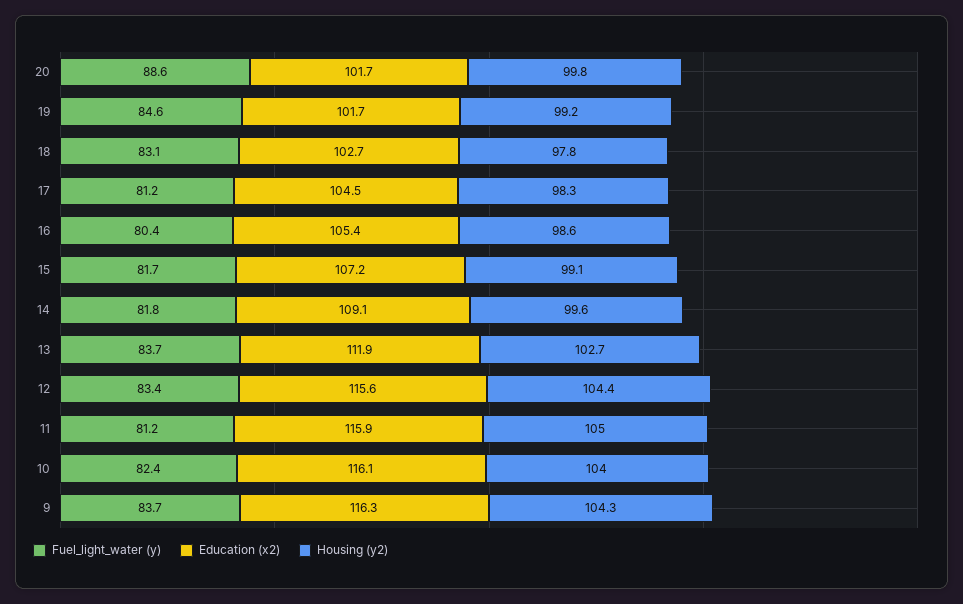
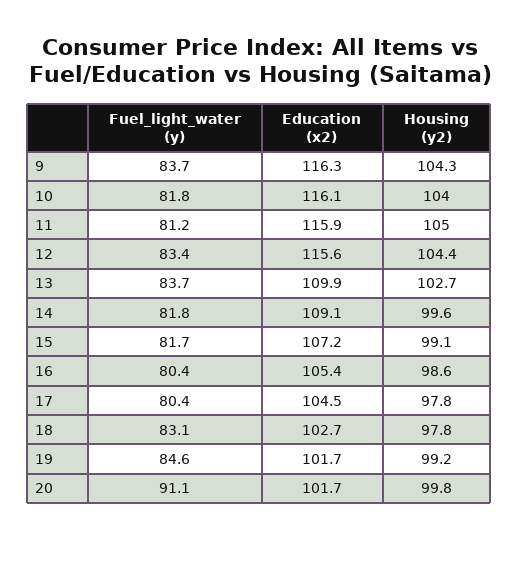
  {
    "Fuel_light_water (y)": {
-     "20": 88.6,
+     "20": 91.1,
      "19": 84.6,
      "18": 83.1,
-     "17": 81.2,
+     "17": 80.4,
      "16": 80.4,
      "15": 81.7,
      "14": 81.8,
      "13": 83.7,
      "12": 83.4,
      "11": 81.2,
-     "10": 82.4,
+     "10": 81.8,
      "9": 83.7
    },
    "Education (x2)": {
      "20": 101.7,
      "19": 101.7,
      "18": 102.7,
      "17": 104.5,
      "16": 105.4,
      "15": 107.2,
      "14": 109.1,
-     "13": 111.9,
+     "13": 109.9,
      "12": 115.6,
      "11": 115.9,
      "10": 116.1,
      "9": 116.3
    },
    "Housing (y2)": {
      "20": 99.8,
      "19": 99.2,
      "18": 97.8,
-     "17": 98.3,
+     "17": 97.8,
      "16": 98.6,
      "15": 99.1,
      "14": 99.6,
      "13": 102.7,
      "12": 104.4,
      "11": 105,
      "10": 104,
      "9": 104.3
    }
  }

